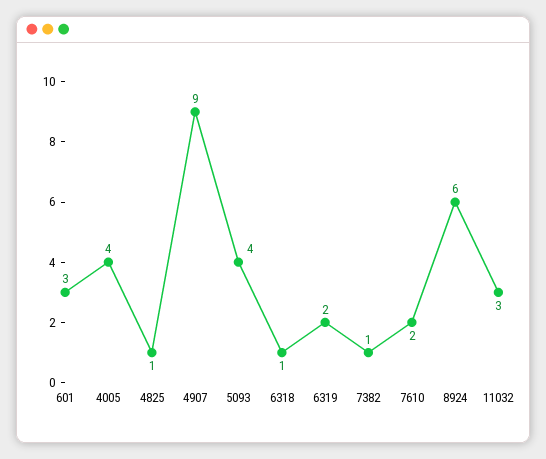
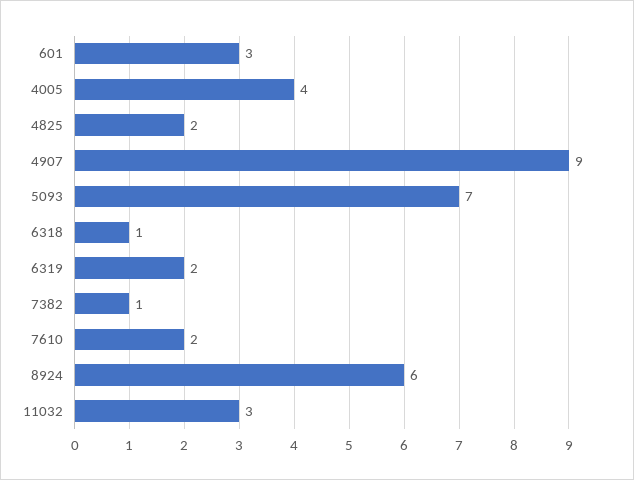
  {
    "601": 3,
    "4005": 4,
-   "4825": 1,
+   "4825": 2,
    "4907": 9,
-   "5093": 4,
+   "5093": 7,
    "6318": 1,
    "6319": 2,
    "7382": 1,
    "7610": 2,
    "8924": 6,
    "11032": 3
  }

